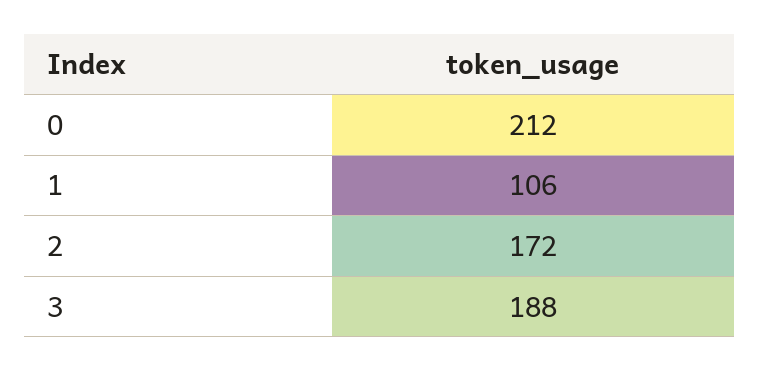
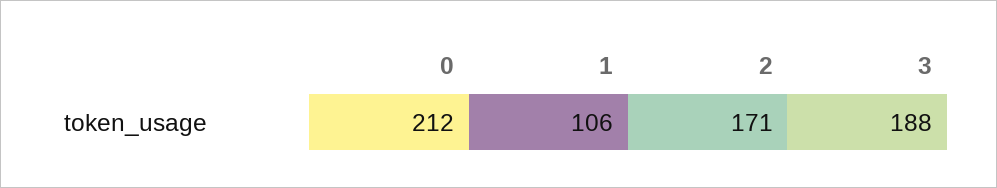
  {
    "0": 212,
    "1": 106,
-   "2": 172,
+   "2": 171,
    "3": 188
  }

